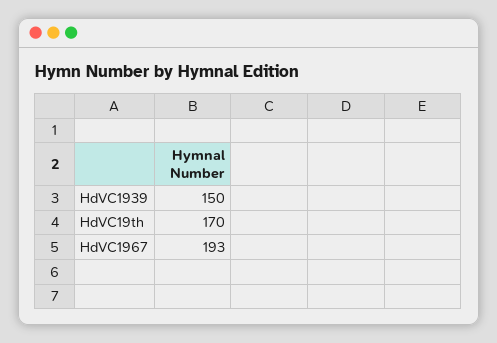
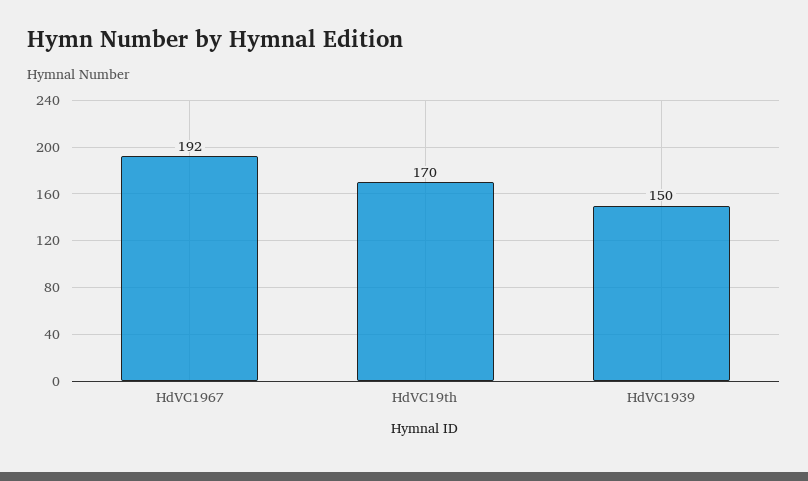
  {
    "HdVC1939": 150,
    "HdVC19th": 170,
-   "HdVC1967": 193
+   "HdVC1967": 192
  }

